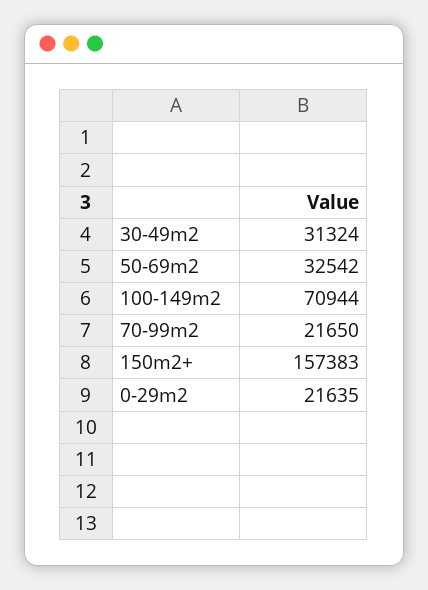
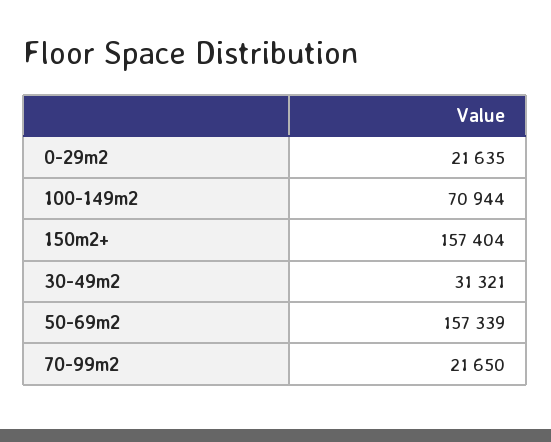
  {
-   "30-49m2": 31324,
+   "30-49m2": 31321,
-   "50-69m2": 32542,
+   "50-69m2": 157339,
    "100-149m2": 70944,
    "70-99m2": 21650,
-   "150m2+": 157383,
+   "150m2+": 157404,
    "0-29m2": 21635
  }

